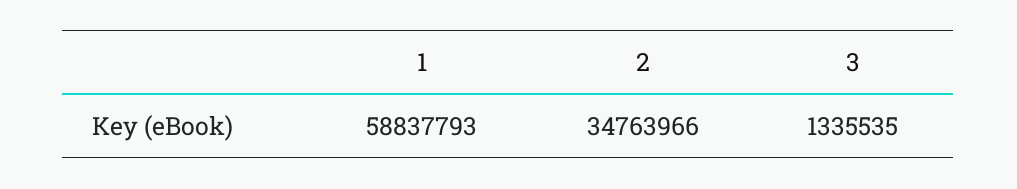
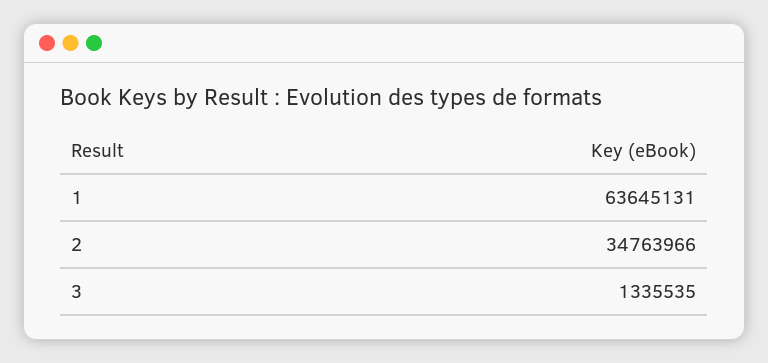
  {
-   "1": 58837793,
+   "1": 63645131,
    "2": 34763966,
    "3": 1335535
  }

